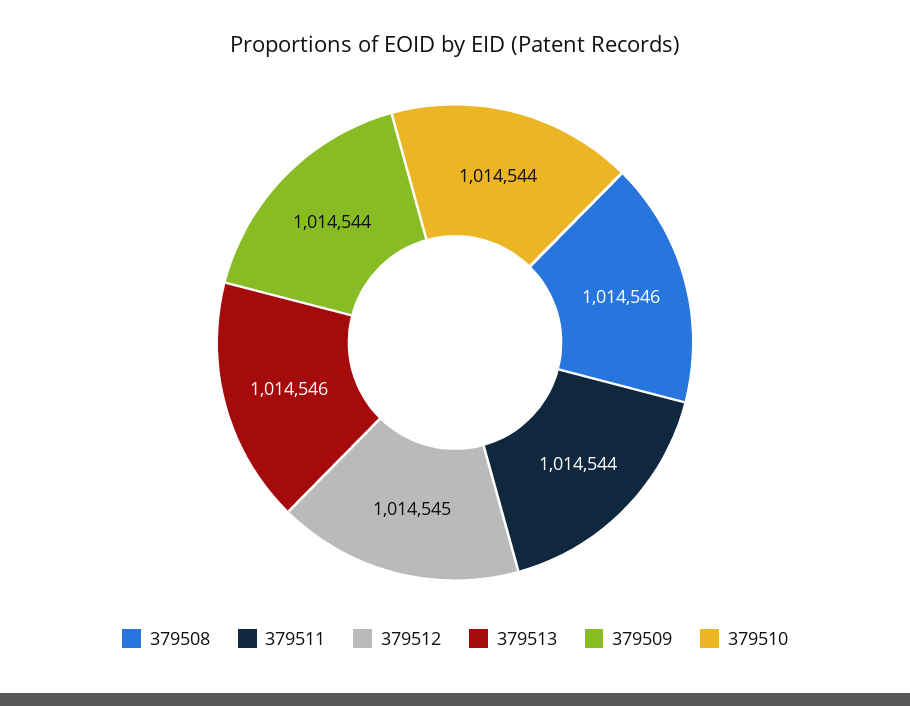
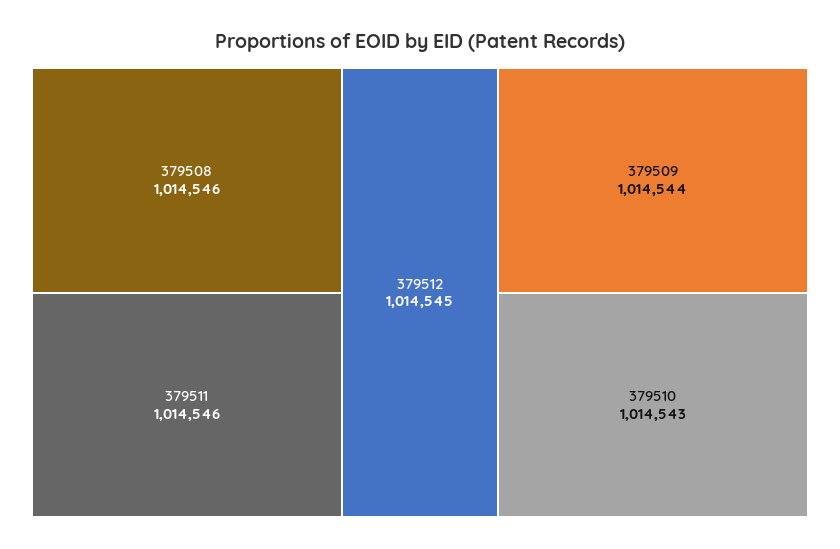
  {
    "379508": 1014546,
-   "379511": 1014544,
+   "379511": 1014546,
    "379512": 1014545,
-   "379513": 1014546,
    "379509": 1014544,
-   "379510": 1014544
+   "379510": 1014543
  }

